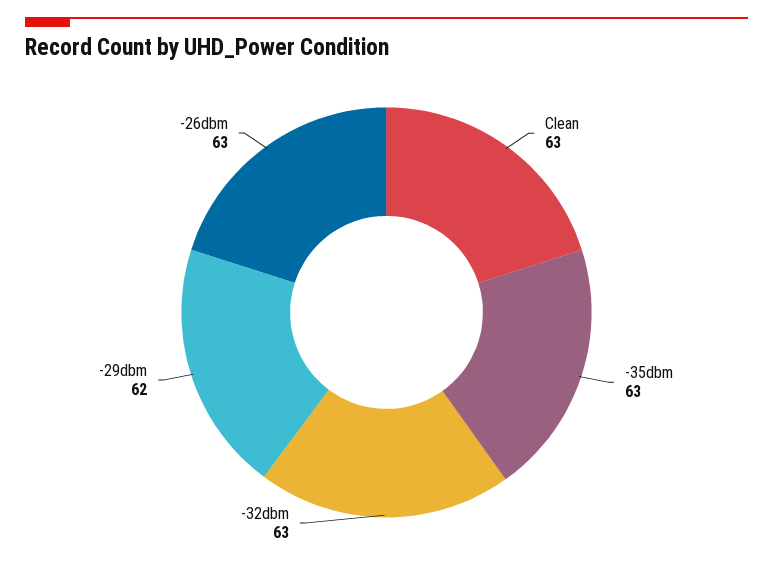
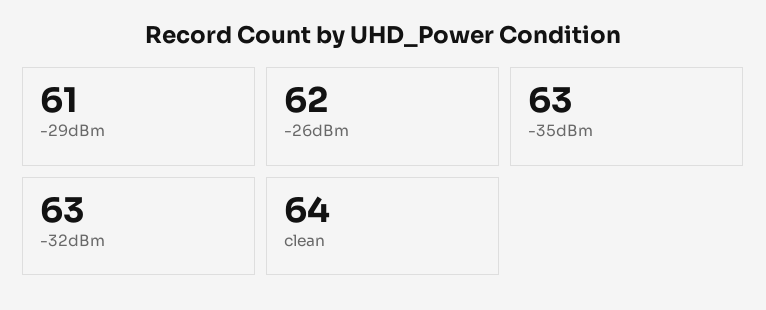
  {
-   "Clean": 63,
+   "Clean": 64,
    "-35dbm": 63,
    "-32dbm": 63,
-   "-29dbm": 62,
+   "-29dbm": 61,
-   "-26dbm": 63
+   "-26dbm": 62
  }

